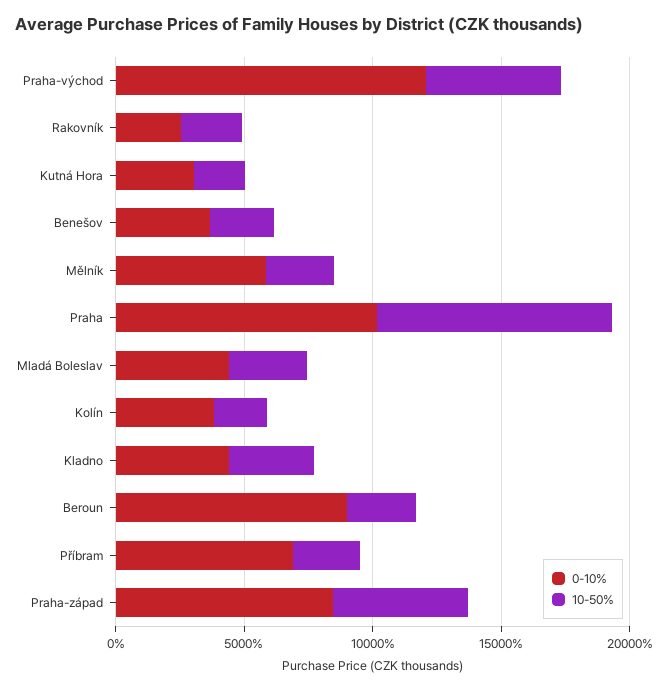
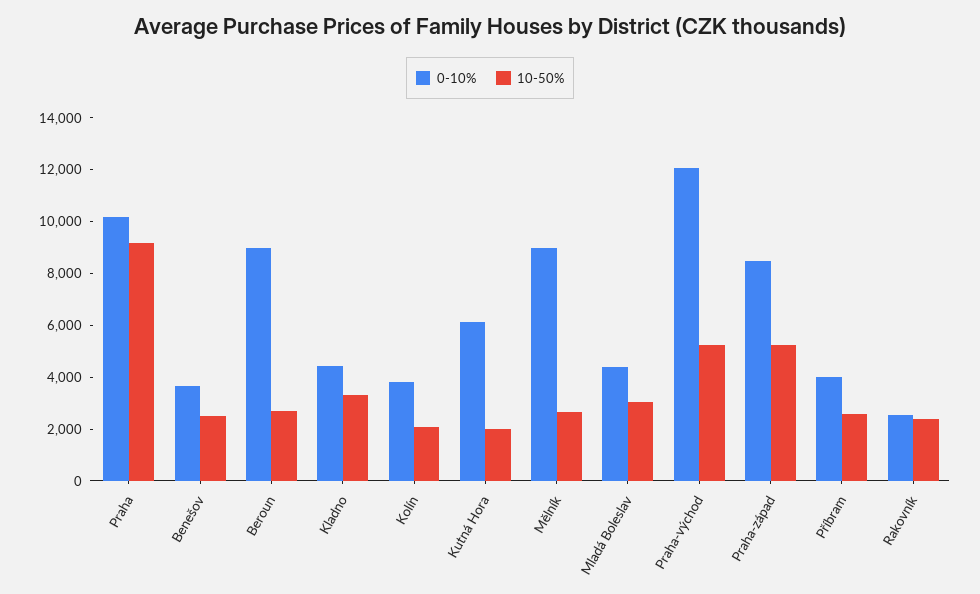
  {
    "0-10%": {
      "Praha-východ": 12000,
      "Rakovník": 2500,
-     "Kutná Hora": 3000,
+     "Kutná Hora": 6000,
      "Benešov": 3500,
-     "Mělník": 6000,
+     "Mělník": 9000,
      "Praha": 10000,
      "Mladá Boleslav": 4500,
      "Kolín": 4000,
      "Kladno": 4500,
      "Beroun": 9000,
-     "Příbram": 7000,
+     "Příbram": 4000,
      "Praha-západ": 8500
    },
    "10-50%": {
      "Praha-východ": 5000,
      "Rakovník": 2500,
      "Kutná Hora": 2000,
      "Benešov": 2500,
      "Mělník": 2500,
      "Praha": 9000,
      "Mladá Boleslav": 3000,
      "Kolín": 2000,
      "Kladno": 3500,
      "Beroun": 2500,
      "Příbram": 2500,
      "Praha-západ": 5000
    }
  }

